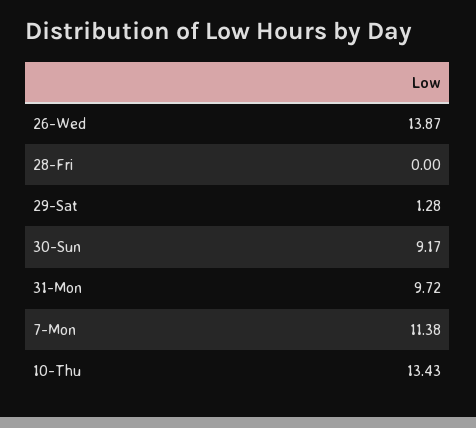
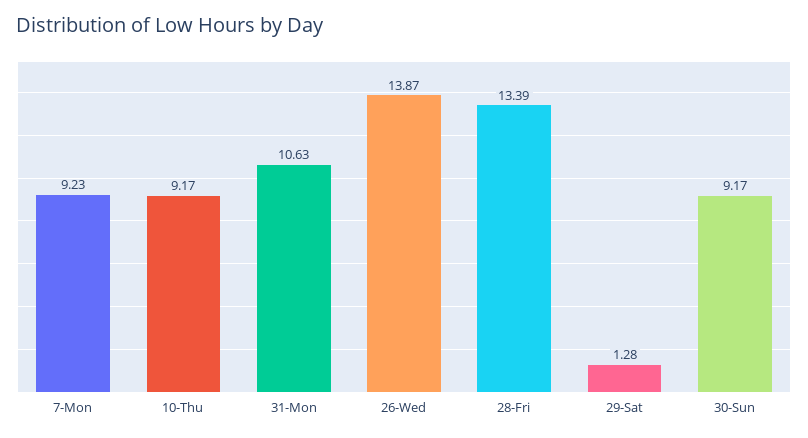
  {
    "26-Wed": 13.87,
-   "28-Fri": 0,
+   "28-Fri": 13.39,
    "29-Sat": 1.28,
    "30-Sun": 9.17,
-   "31-Mon": 9.72,
+   "31-Mon": 10.63,
-   "7-Mon": 11.38,
+   "7-Mon": 9.23,
-   "10-Thu": 13.43
+   "10-Thu": 9.17
  }

